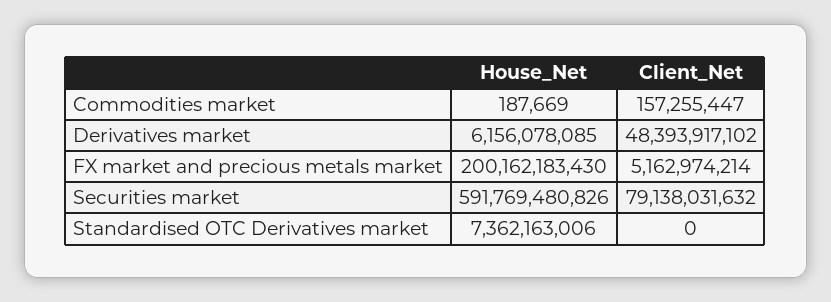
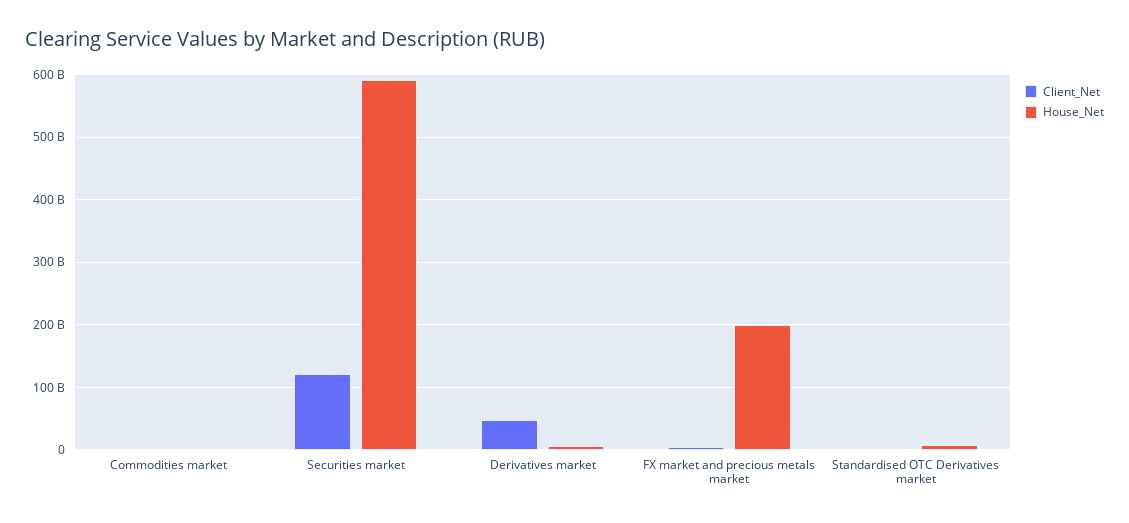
  {
    "House_Net": {
      "Commodities market": 187669,
      "Derivatives market": 6156078085,
      "FX market and precious metals market": 200162183430,
      "Securities market": 591769480826,
      "Standardised OTC Derivatives market": 7362163006
    },
    "Client_Net": {
      "Commodities market": 157255447,
      "Derivatives market": 48393917102,
      "FX market and precious metals market": 5162974214,
-     "Securities market": 79138031632,
+     "Securities market": 120000000000,
      "Standardised OTC Derivatives market": 0
    }
  }

